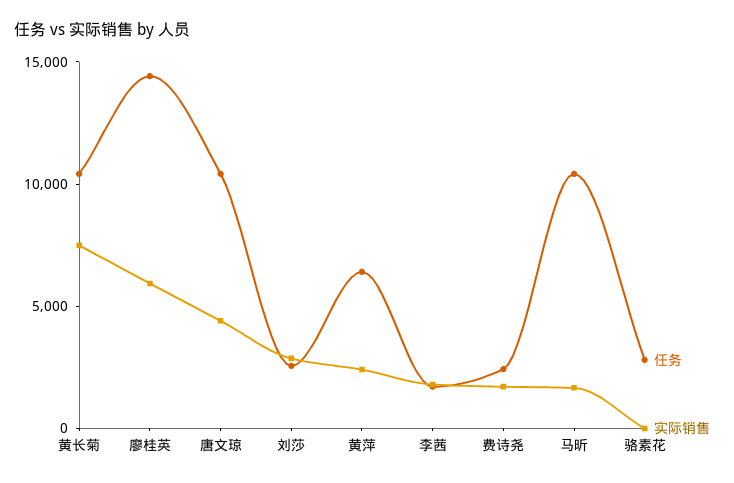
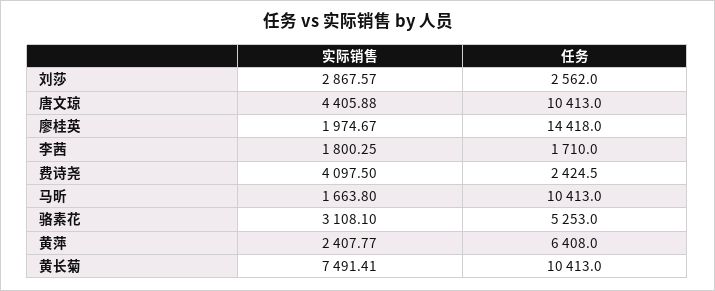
  {
    "任务": {
      "黄长菊": 10413,
      "廖桂英": 14418,
      "唐文琼": 10413,
      "刘莎": 2562,
      "黄萍": 6408,
      "李茜": 1710,
      "费诗尧": 2424.5,
      "马昕": 10413,
-     "骆素花": 3000
+     "骆素花": 5253
    },
    "实际销售": {
      "黄长菊": 7491.41,
-     "廖桂英": 6000,
+     "廖桂英": 1974.67,
      "唐文琼": 4405.88,
      "刘莎": 2867.57,
      "黄萍": 2407.77,
      "李茜": 1800.25,
-     "费诗尧": 2000,
+     "费诗尧": 4097.5,
      "马昕": 1663.8,
-     "骆素花": 0
+     "骆素花": 3108.1
    }
  }

